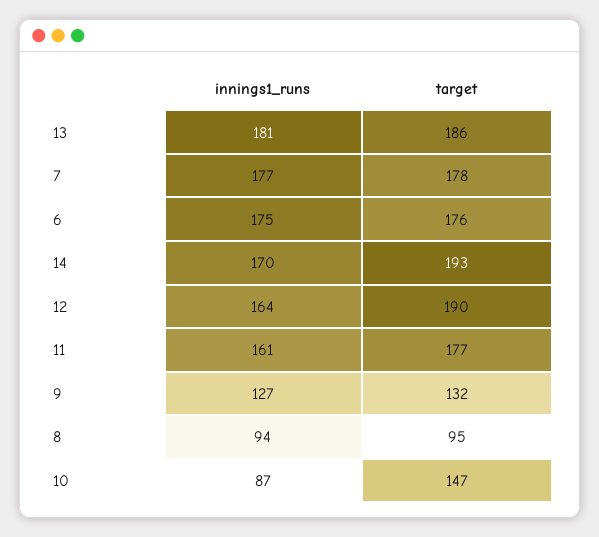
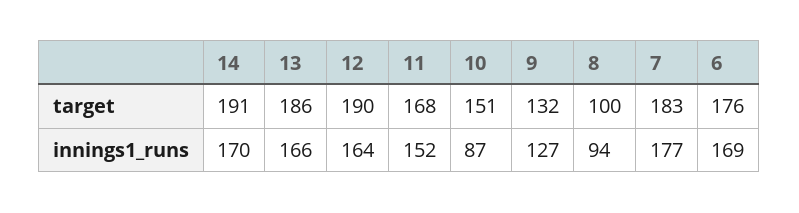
  {
    "innings1_runs": {
-     "13": 181,
+     "13": 166,
      "7": 177,
-     "6": 175,
+     "6": 169,
      "14": 170,
      "12": 164,
-     "11": 161,
+     "11": 152,
      "9": 127,
      "8": 94,
      "10": 87
    },
    "target": {
      "13": 186,
-     "7": 178,
+     "7": 183,
      "6": 176,
-     "14": 193,
+     "14": 191,
      "12": 190,
-     "11": 177,
+     "11": 168,
      "9": 132,
-     "8": 95,
+     "8": 100,
-     "10": 147
+     "10": 151
    }
  }

